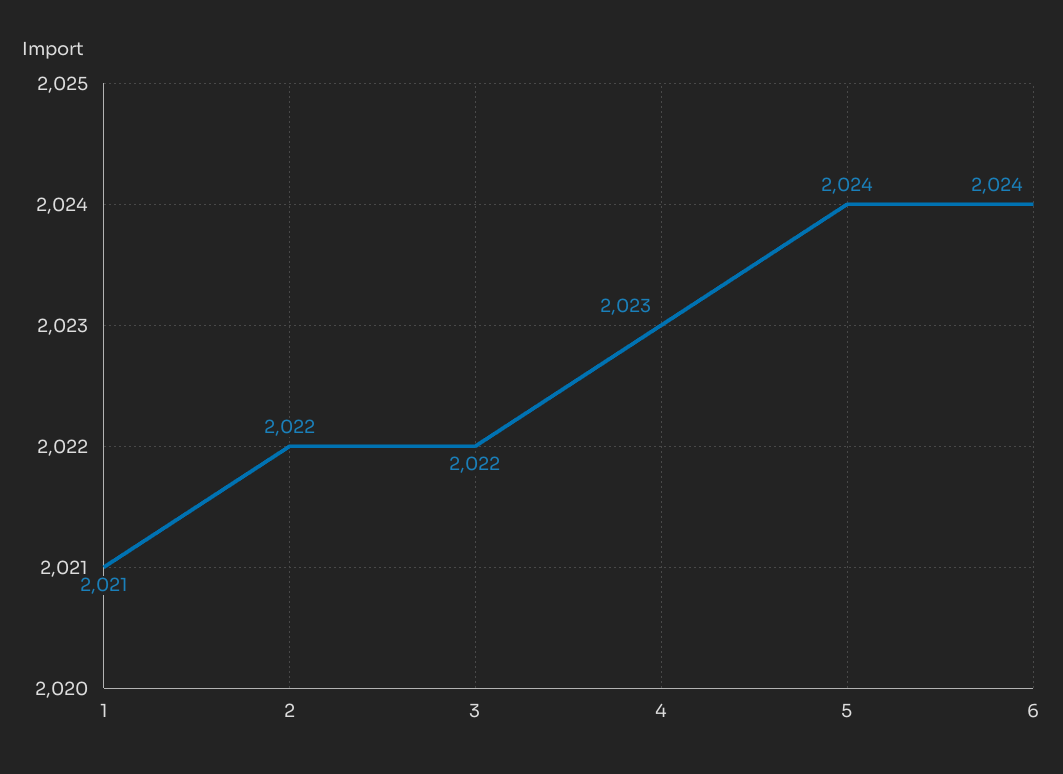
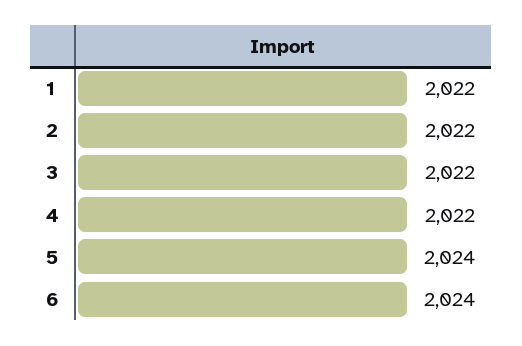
  {
-   "1": 2021,
+   "1": 2022,
    "2": 2022,
    "3": 2022,
-   "4": 2023,
+   "4": 2022,
    "5": 2024,
    "6": 2024
  }

